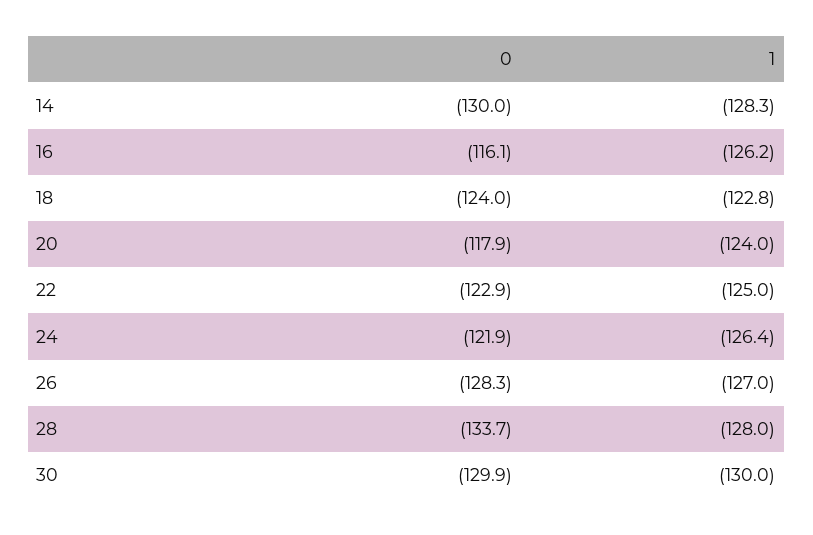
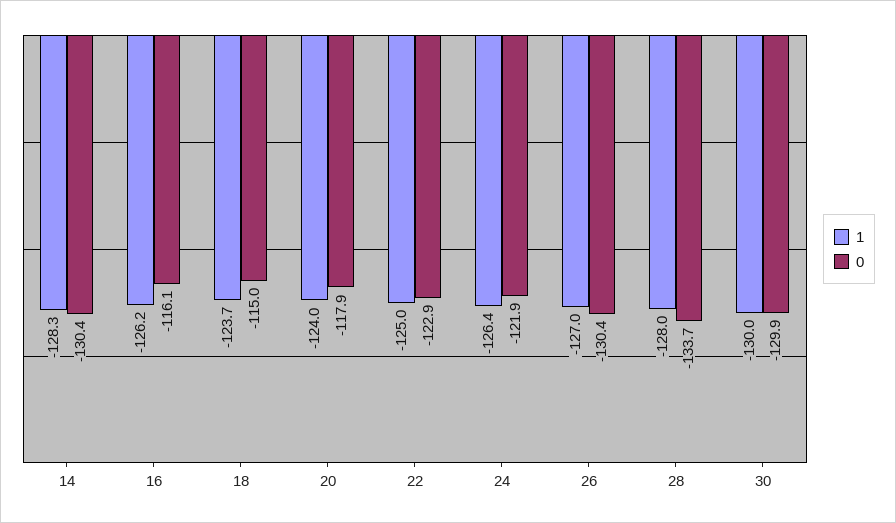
  {
    "0": {
-     "14": -130,
+     "14": -130.4,
      "16": -116.1,
-     "18": -124,
+     "18": -115,
      "20": -117.9,
      "22": -122.9,
      "24": -121.9,
-     "26": -128.3,
+     "26": -130.4,
      "28": -133.7,
      "30": -129.9
    },
    "1": {
      "14": -128.3,
      "16": -126.2,
-     "18": -122.8,
+     "18": -123.7,
      "20": -124,
      "22": -125,
      "24": -126.4,
      "26": -127,
      "28": -128,
      "30": -130
    }
  }

